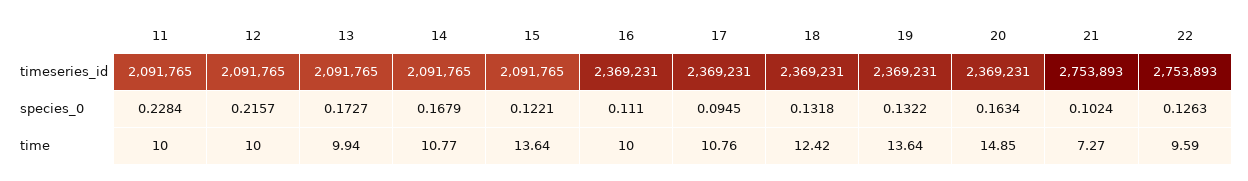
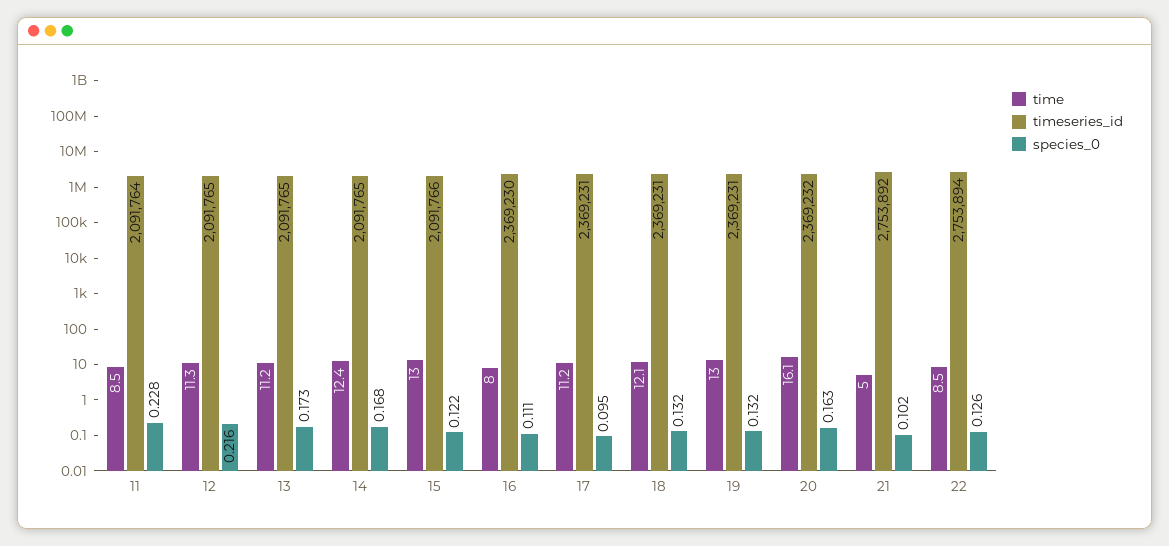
  {
    "timeseries_id": {
-     "11": 2091765,
+     "11": 2091764,
      "12": 2091765,
      "13": 2091765,
      "14": 2091765,
-     "15": 2091765,
+     "15": 2091766,
-     "16": 2369231,
+     "16": 2369230,
      "17": 2369231,
      "18": 2369231,
      "19": 2369231,
-     "20": 2369231,
+     "20": 2369232,
-     "21": 2753893,
+     "21": 2753892,
-     "22": 2753893
+     "22": 2753894
    },
    "species_0": {
      "11": 0.2284,
      "12": 0.2157,
      "13": 0.1727,
      "14": 0.1679,
      "15": 0.1221,
      "16": 0.111,
      "17": 0.0945,
      "18": 0.1318,
      "19": 0.1322,
      "20": 0.1634,
      "21": 0.1024,
      "22": 0.1263
    },
    "time": {
-     "11": 10,
+     "11": 8.5,
-     "12": 10,
+     "12": 11.3,
-     "13": 9.94,
+     "13": 11.2,
-     "14": 10.77,
+     "14": 12.4,
-     "15": 13.64,
+     "15": 13,
-     "16": 10,
+     "16": 8,
-     "17": 10.76,
+     "17": 11.2,
-     "18": 12.42,
+     "18": 12.1,
-     "19": 13.64,
+     "19": 13,
-     "20": 14.85,
+     "20": 16.1,
-     "21": 7.27,
+     "21": 5,
-     "22": 9.59
+     "22": 8.5
    }
  }

